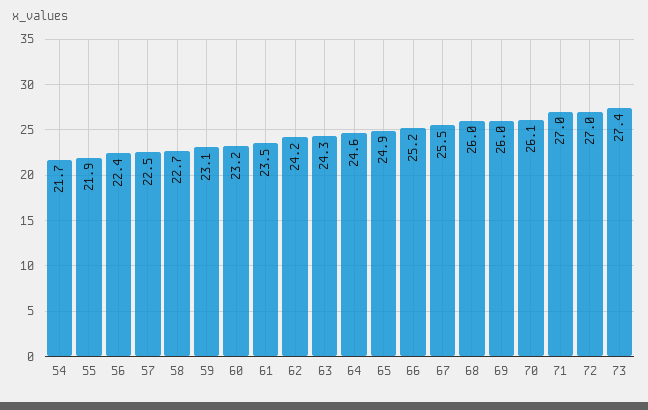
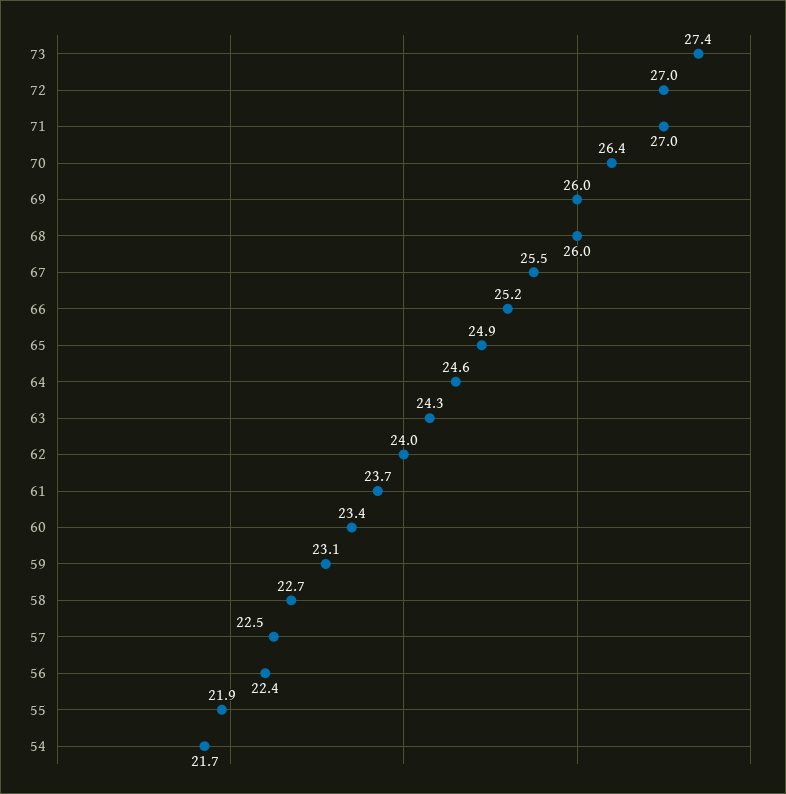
  {
    "54": 21.7,
    "55": 21.9,
    "56": 22.4,
    "57": 22.5,
    "58": 22.7,
    "59": 23.1,
-   "60": 23.2,
+   "60": 23.4,
-   "61": 23.5,
+   "61": 23.7,
-   "62": 24.2,
+   "62": 24,
    "63": 24.3,
    "64": 24.6,
    "65": 24.9,
    "66": 25.2,
    "67": 25.5,
    "68": 26,
    "69": 26,
-   "70": 26.1,
+   "70": 26.4,
    "71": 27,
    "72": 27,
    "73": 27.4
  }

